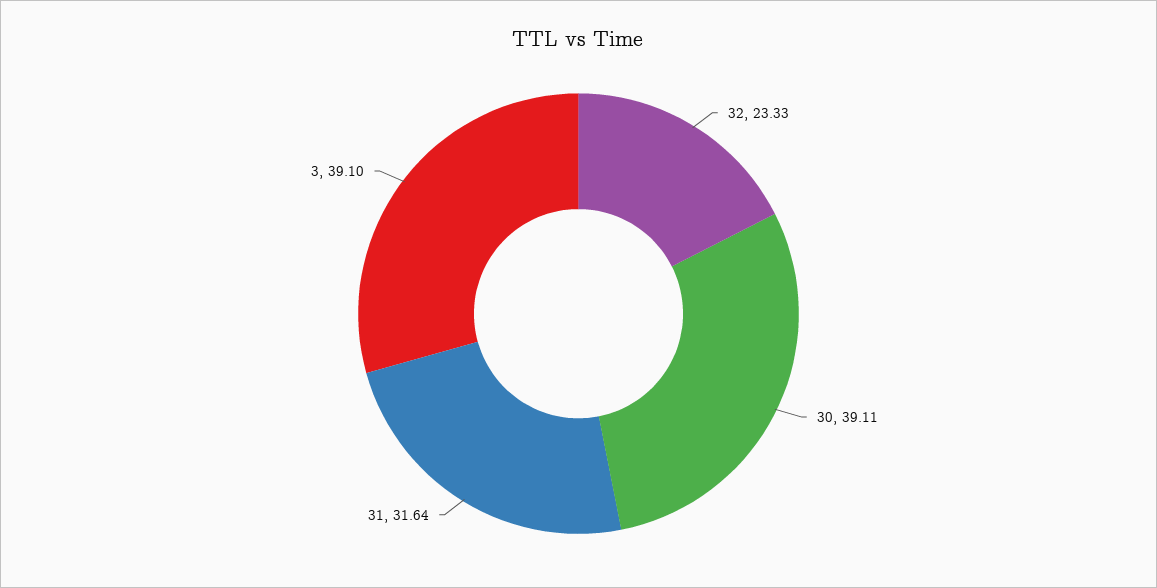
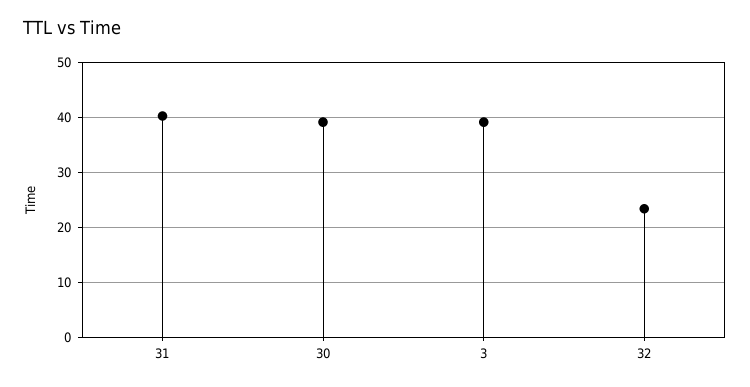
  {
    "32": 23.33,
    "30": 39.11,
-   "31": 31.64,
+   "31": 40,
    "3": 39.1
  }

